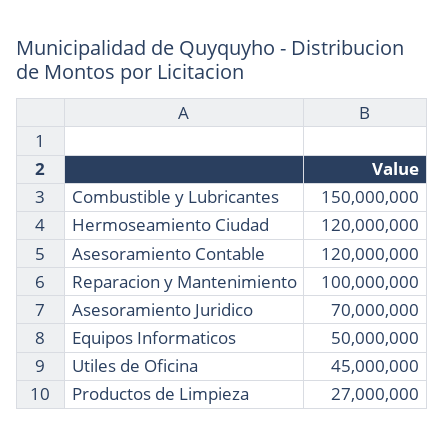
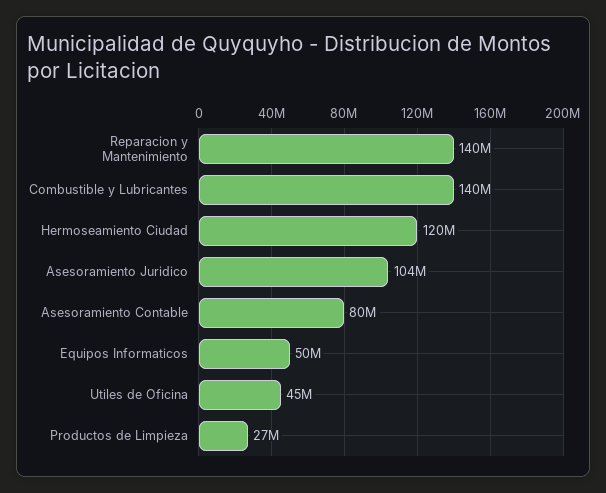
  {
-   "Combustible y Lubricantes": 150000000,
+   "Combustible y Lubricantes": 140000000,
    "Hermoseamiento Ciudad": 120000000,
-   "Asesoramiento Contable": 120000000,
+   "Asesoramiento Contable": 80000000,
-   "Reparacion y Mantenimiento": 100000000,
+   "Reparacion y Mantenimiento": 140000000,
-   "Asesoramiento Juridico": 70000000,
+   "Asesoramiento Juridico": 104000000,
    "Equipos Informaticos": 50000000,
    "Utiles de Oficina": 45000000,
    "Productos de Limpieza": 27000000
  }

